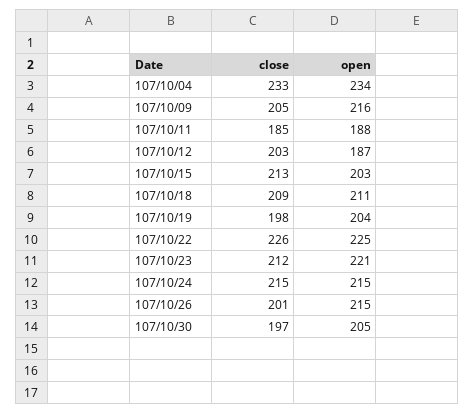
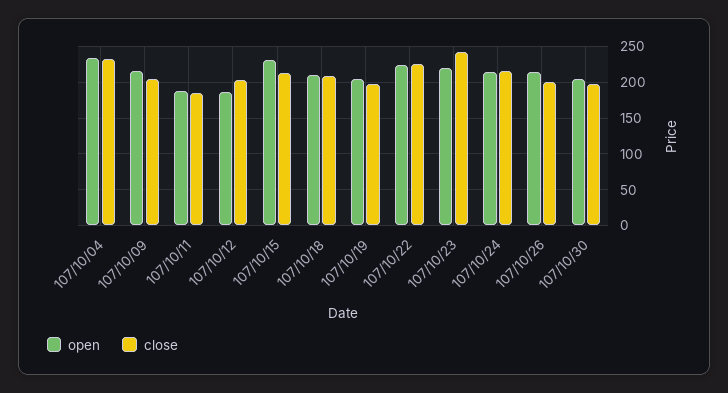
  {
    "close": {
      "107/10/04": 233,
      "107/10/09": 205,
      "107/10/11": 185,
      "107/10/12": 203,
      "107/10/15": 213,
      "107/10/18": 209,
      "107/10/19": 198,
      "107/10/22": 226,
-     "107/10/23": 212,
+     "107/10/23": 240,
      "107/10/24": 215,
      "107/10/26": 201,
      "107/10/30": 197
    },
    "open": {
      "107/10/04": 234,
      "107/10/09": 216,
      "107/10/11": 188,
      "107/10/12": 187,
-     "107/10/15": 203,
+     "107/10/15": 230,
      "107/10/18": 211,
      "107/10/19": 204,
      "107/10/22": 225,
      "107/10/23": 221,
      "107/10/24": 215,
      "107/10/26": 215,
      "107/10/30": 205
    }
  }

